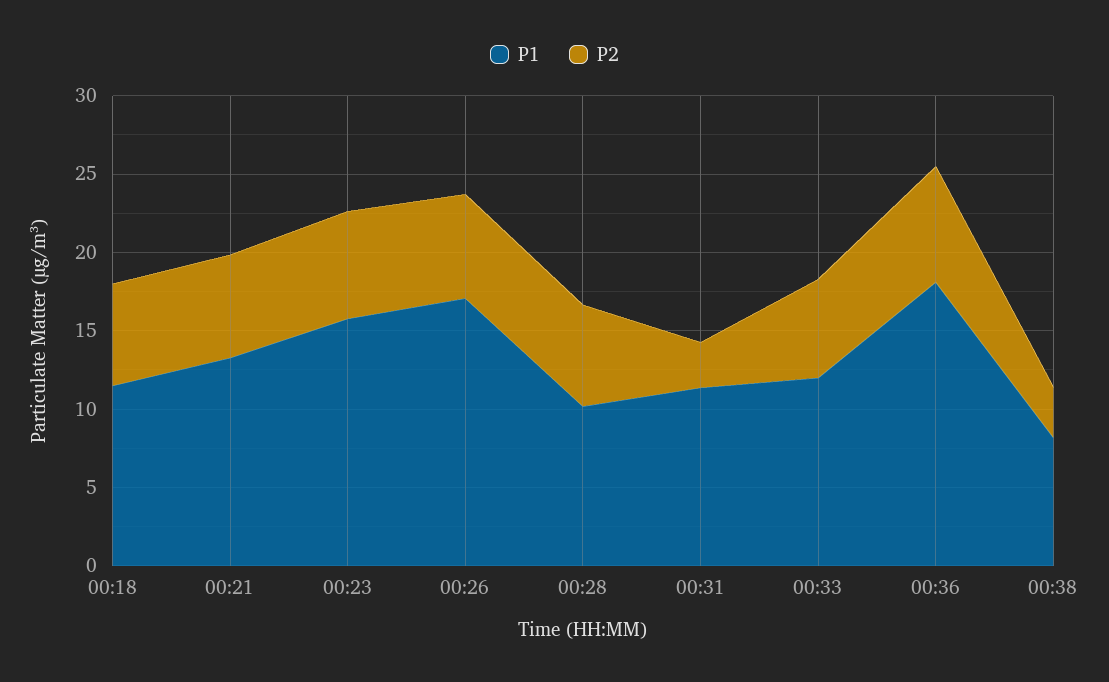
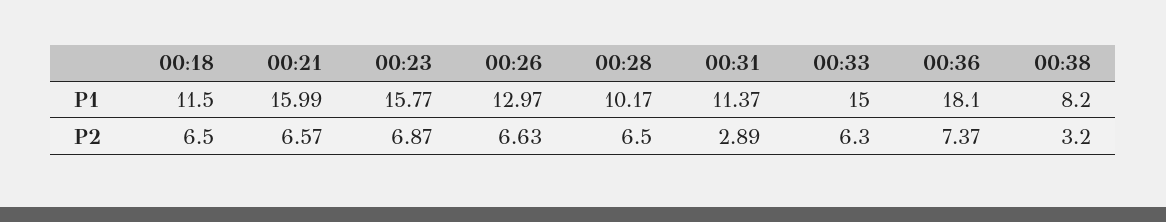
  {
    "P1": {
      "00:18": 11.5,
-     "00:21": 13,
+     "00:21": 15.99,
      "00:23": 15.77,
-     "00:26": 17,
+     "00:26": 12.97,
      "00:28": 10.17,
      "00:31": 11.37,
-     "00:33": 12,
+     "00:33": 15,
      "00:36": 18.1,
      "00:38": 8.2
    },
    "P2": {
      "00:18": 6.5,
      "00:21": 6.57,
      "00:23": 6.87,
      "00:26": 6.63,
      "00:28": 6.5,
      "00:31": 2.89,
      "00:33": 6.3,
      "00:36": 7.37,
      "00:38": 3.2
    }
  }

